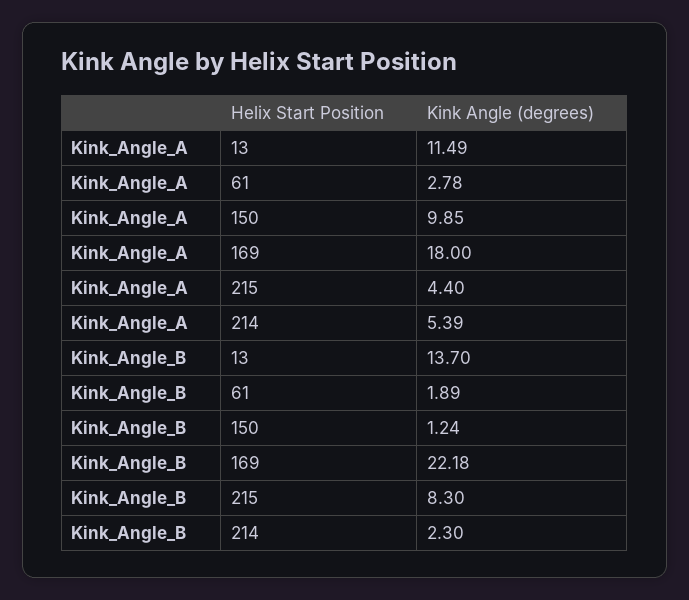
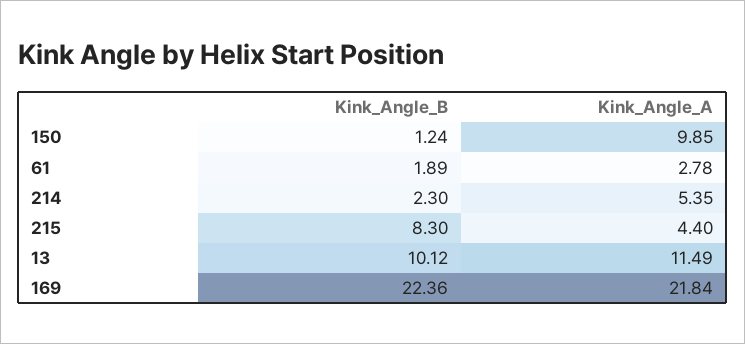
  {
    "Kink_Angle_A": {
      "13": 11.49,
      "61": 2.78,
      "150": 9.85,
-     "169": 18,
+     "169": 21.84,
      "215": 4.4,
-     "214": 5.39
+     "214": 5.35
    },
    "Kink_Angle_B": {
-     "13": 13.7,
+     "13": 10.12,
      "61": 1.89,
      "150": 1.24,
-     "169": 22.18,
+     "169": 22.36,
      "215": 8.3,
      "214": 2.3
    }
  }

